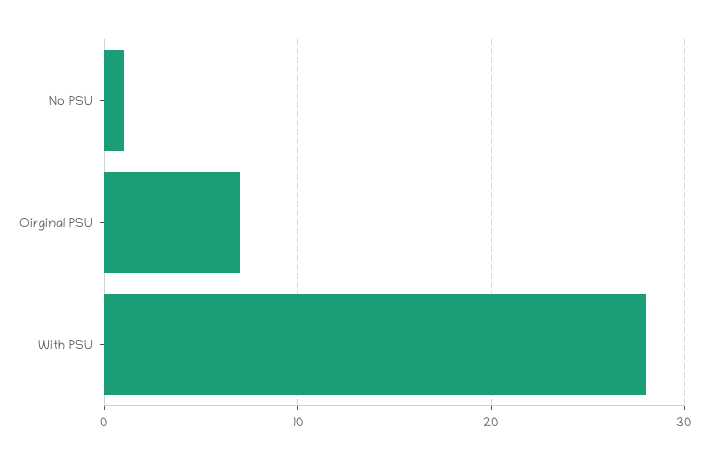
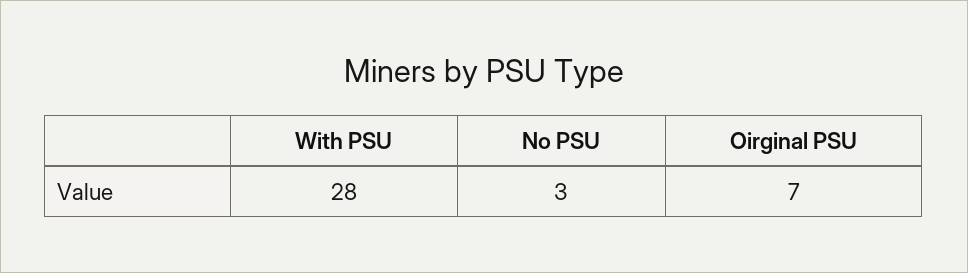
  {
-   "No PSU": 1,
+   "No PSU": 3,
    "Oirginal PSU": 7,
    "With PSU": 28
  }

